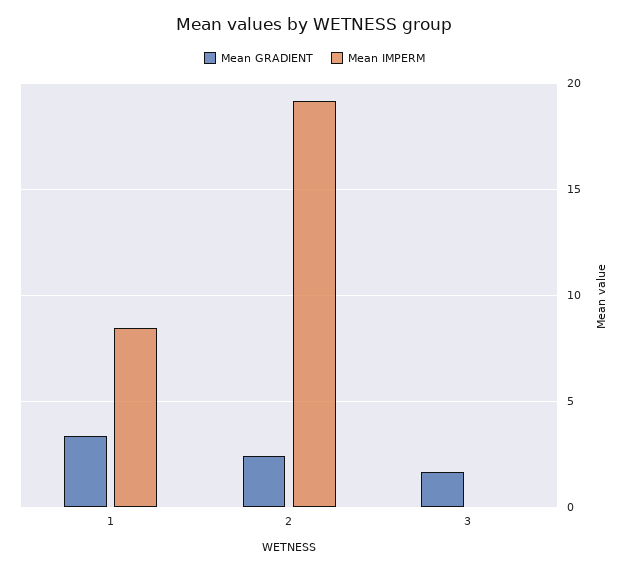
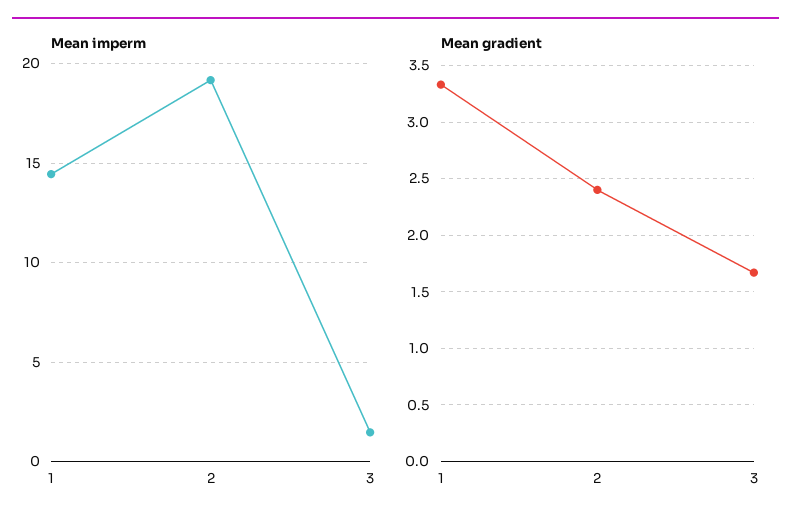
  {
    "Mean GRADIENT": {
      "1": 3.3,
      "2": 2.4,
      "3": 1.7
    },
    "Mean IMPERM": {
-     "1": 8.5,
+     "1": 14.5,
      "2": 19,
-     "3": 0
+     "3": 1.5
    }
  }

